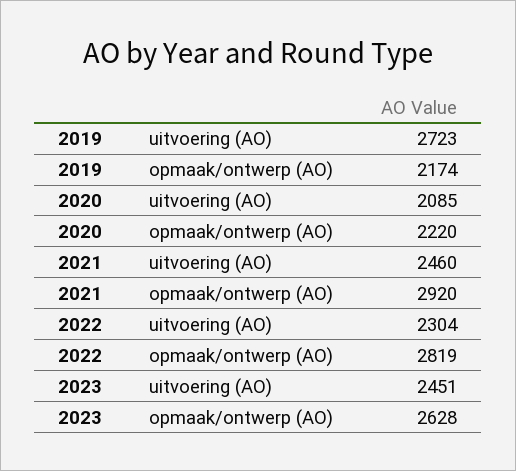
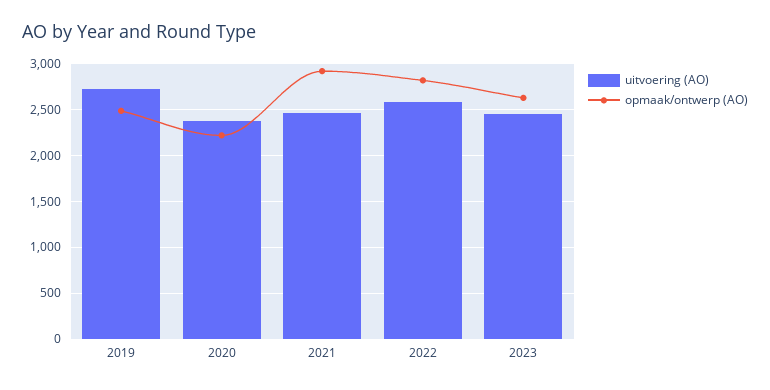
  {
    "uitvoering (AO)": {
      "2019": 2723,
-     "2020": 2085,
+     "2020": 2400,
      "2021": 2460,
-     "2022": 2304,
+     "2022": 2600,
      "2023": 2451
    },
    "opmaak/ontwerp (AO)": {
-     "2019": 2174,
+     "2019": 2500,
      "2020": 2220,
      "2021": 2920,
      "2022": 2819,
      "2023": 2628
    }
  }

